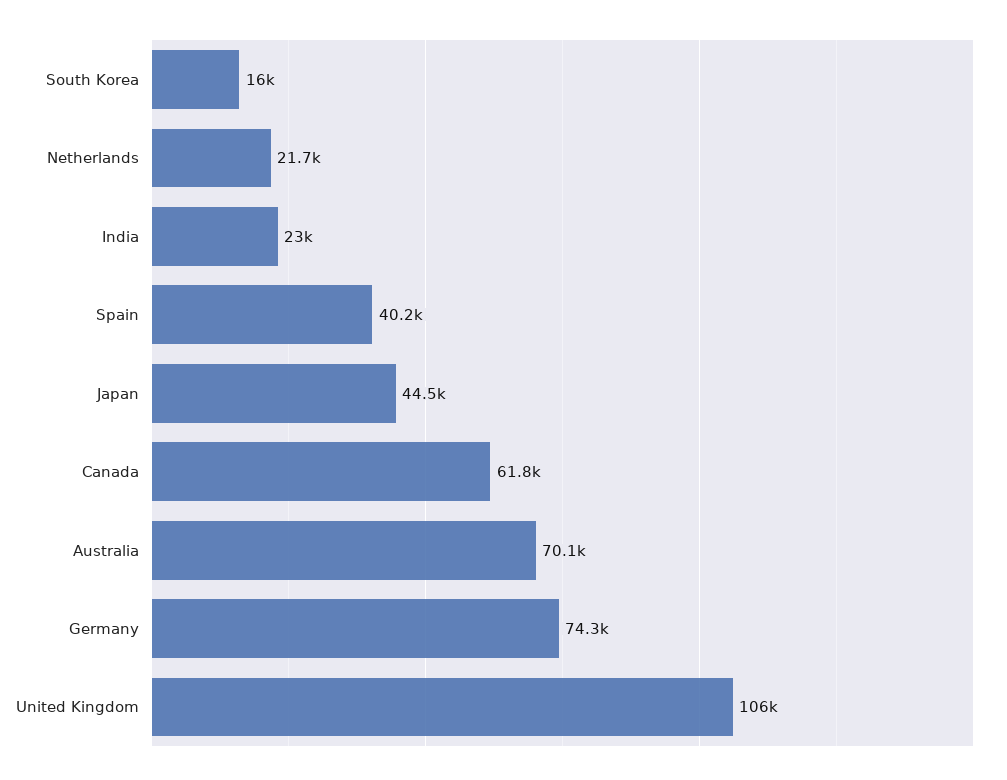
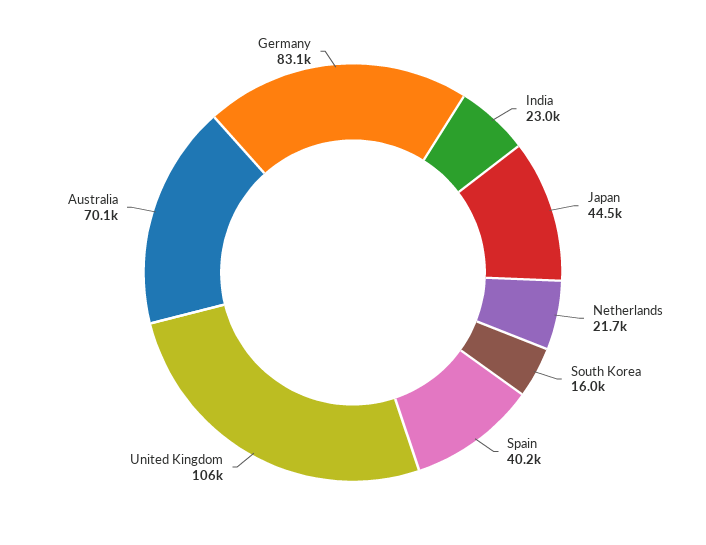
  {
    "South Korea": 16000,
    "Netherlands": 21700,
    "India": 23000,
    "Spain": 40200,
    "Japan": 44500,
-   "Canada": 61800,
    "Australia": 70100,
-   "Germany": 74300,
+   "Germany": 83100,
    "United Kingdom": 106000
  }

